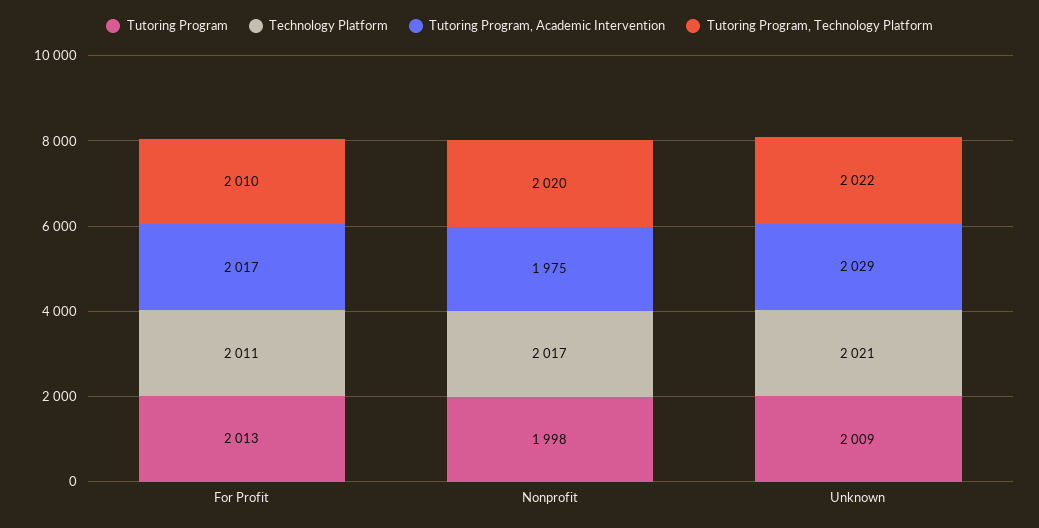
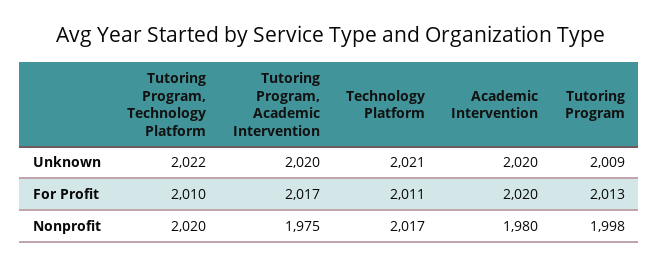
  {
    "Tutoring Program": {
      "For Profit": 2013,
      "Nonprofit": 1998,
      "Unknown": 2009
    },
    "Technology Platform": {
      "For Profit": 2011,
      "Nonprofit": 2017,
      "Unknown": 2021
    },
    "Tutoring Program, Academic Intervention": {
      "For Profit": 2017,
      "Nonprofit": 1975,
-     "Unknown": 2029
+     "Unknown": 2020
    },
    "Tutoring Program, Technology Platform": {
      "For Profit": 2010,
      "Nonprofit": 2020,
      "Unknown": 2022
-   }
+   },
+   "Academic Intervention": {
+     "Unknown": 2020,
+     "For Profit": 2020,
+     "Nonprofit": 1980
+   }
  }

